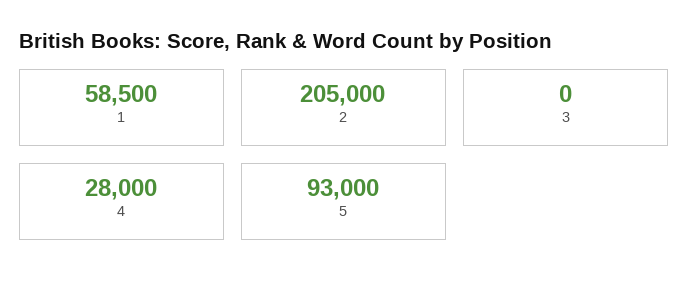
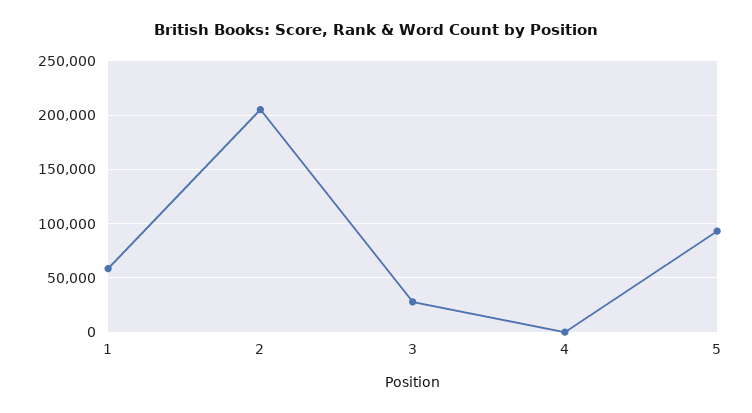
  {
    "1": 58500,
    "2": 205000,
-   "3": 0,
+   "3": 30000,
-   "4": 28000,
+   "4": 0,
    "5": 93000
  }

